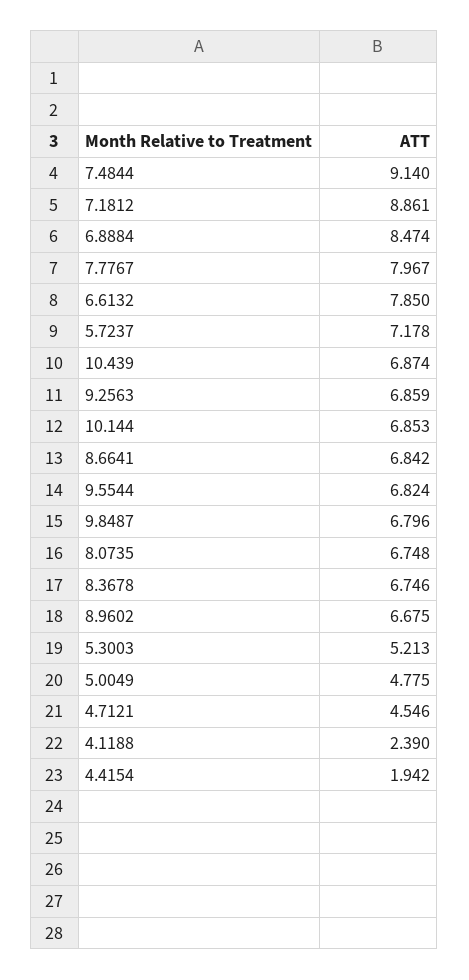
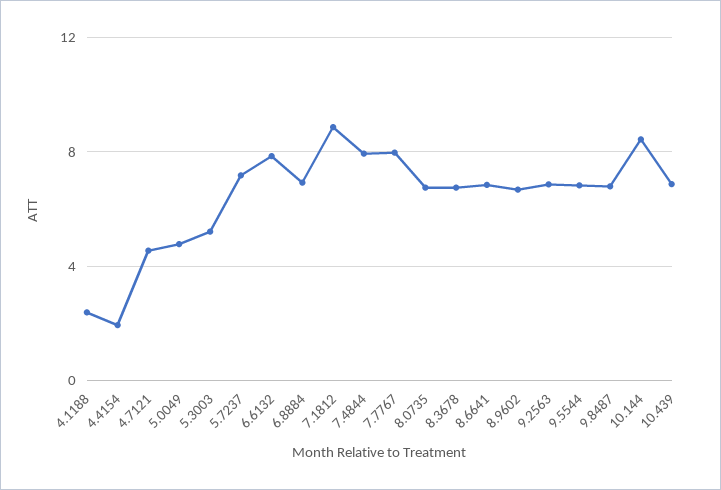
  {
-   "7.4844": 9.14,
+   "7.4844": 8,
    "7.1812": 8.861,
-   "6.8884": 8.474,
+   "6.8884": 7,
    "7.7767": 7.967,
    "6.6132": 7.85,
    "5.7237": 7.178,
    "10.439": 6.874,
    "9.2563": 6.859,
-   "10.144": 6.853,
+   "10.144": 8.5,
    "8.6641": 6.842,
    "9.5544": 6.824,
    "9.8487": 6.796,
    "8.0735": 6.748,
    "8.3678": 6.746,
    "8.9602": 6.675,
    "5.3003": 5.213,
    "5.0049": 4.775,
    "4.7121": 4.546,
    "4.1188": 2.39,
    "4.4154": 1.942
  }

